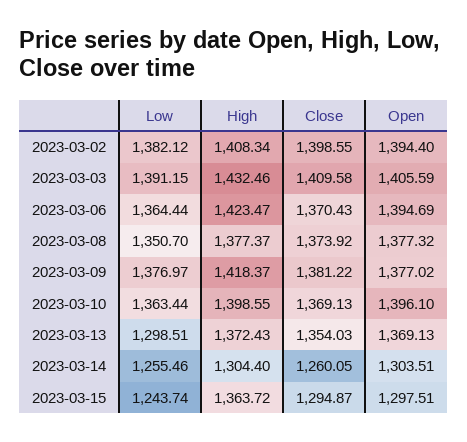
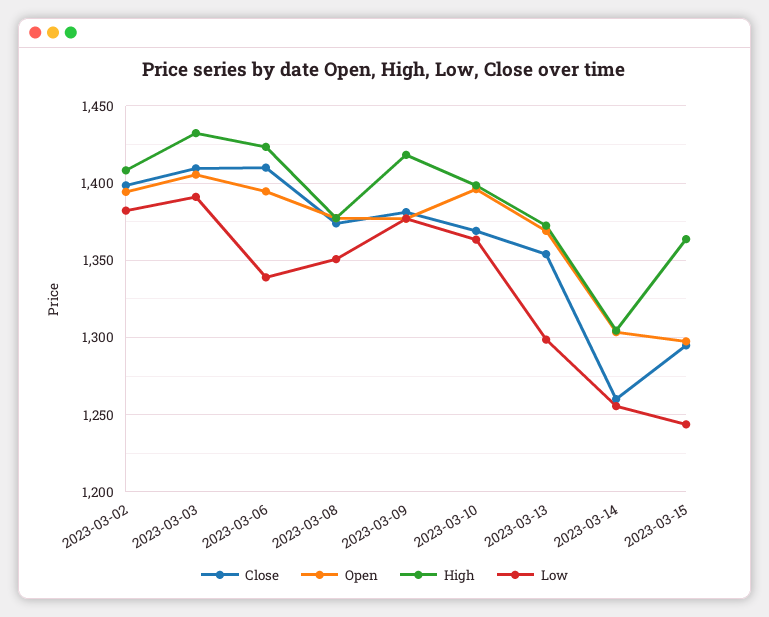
  {
    "Low": {
      "2023-03-02": 1382.12,
      "2023-03-03": 1391.15,
-     "2023-03-06": 1364.44,
+     "2023-03-06": 1340,
      "2023-03-08": 1350.7,
      "2023-03-09": 1376.97,
      "2023-03-10": 1363.44,
      "2023-03-13": 1298.51,
      "2023-03-14": 1255.46,
      "2023-03-15": 1243.74
    },
    "High": {
      "2023-03-02": 1408.34,
      "2023-03-03": 1432.46,
      "2023-03-06": 1423.47,
      "2023-03-08": 1377.37,
      "2023-03-09": 1418.37,
      "2023-03-10": 1398.55,
      "2023-03-13": 1372.43,
      "2023-03-14": 1304.4,
      "2023-03-15": 1363.72
    },
    "Close": {
      "2023-03-02": 1398.55,
      "2023-03-03": 1409.58,
-     "2023-03-06": 1370.43,
+     "2023-03-06": 1410,
      "2023-03-08": 1373.92,
      "2023-03-09": 1381.22,
      "2023-03-10": 1369.13,
      "2023-03-13": 1354.03,
      "2023-03-14": 1260.05,
      "2023-03-15": 1294.87
    },
    "Open": {
      "2023-03-02": 1394.4,
      "2023-03-03": 1405.59,
      "2023-03-06": 1394.69,
      "2023-03-08": 1377.32,
      "2023-03-09": 1377.02,
      "2023-03-10": 1396.1,
      "2023-03-13": 1369.13,
      "2023-03-14": 1303.51,
      "2023-03-15": 1297.51
    }
  }

